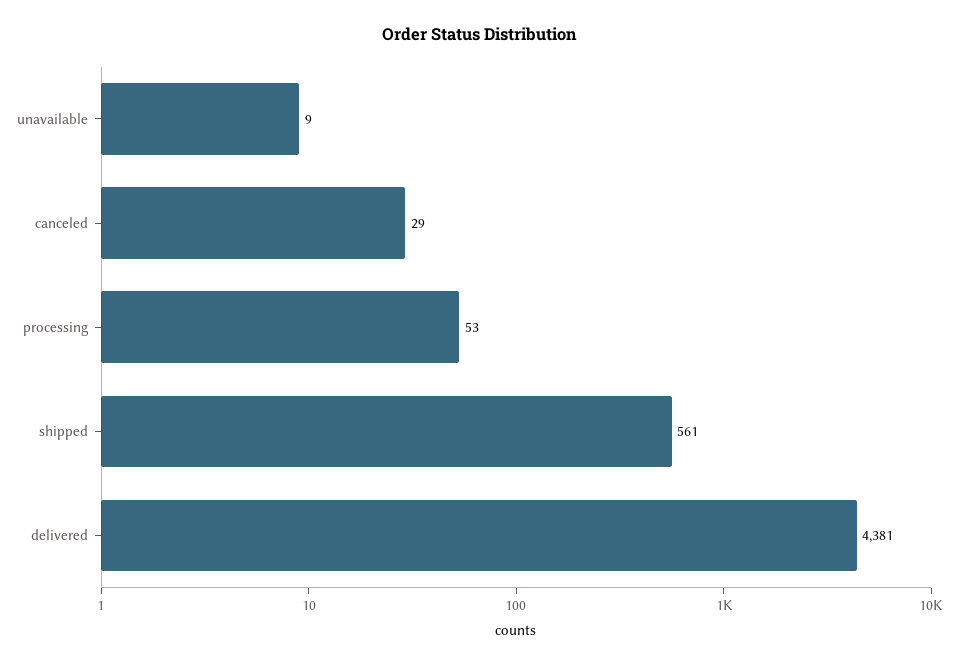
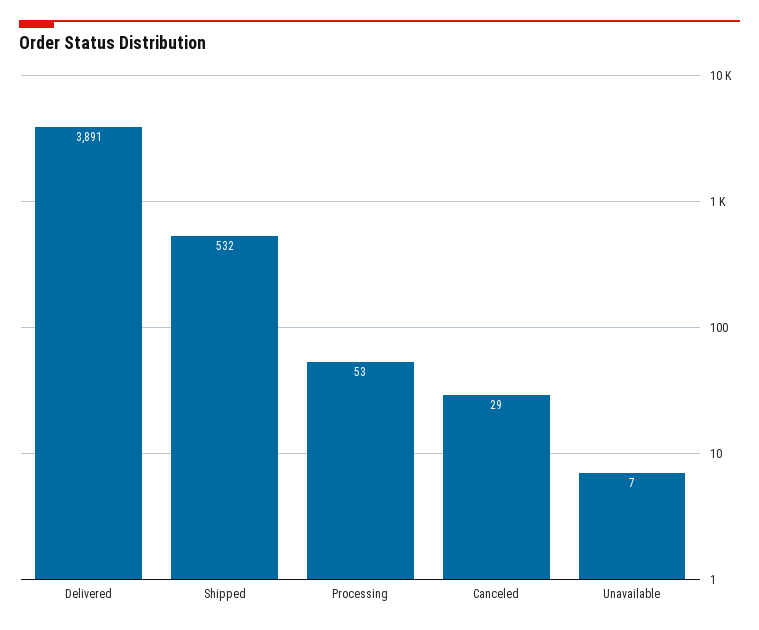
  {
-   "unavailable": 9,
+   "unavailable": 7,
    "canceled": 29,
    "processing": 53,
-   "shipped": 561,
+   "shipped": 532,
-   "delivered": 4381
+   "delivered": 3891
  }

